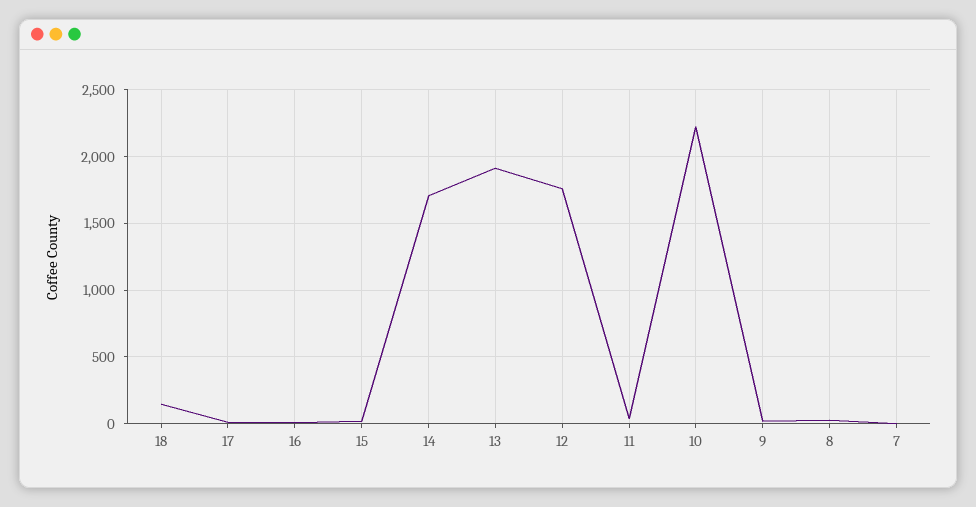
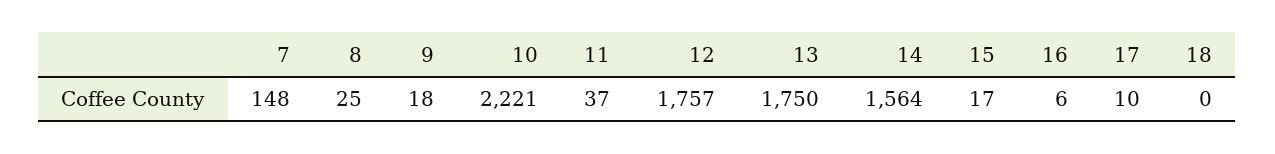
  {
-   "18": 150,
+   "18": 0,
    "17": 10,
    "16": 6,
    "15": 17,
-   "14": 1700,
+   "14": 1564,
-   "13": 1900,
+   "13": 1750,
    "12": 1757,
    "11": 37,
    "10": 2221,
    "9": 18,
    "8": 25,
-   "7": 0
+   "7": 148
  }

